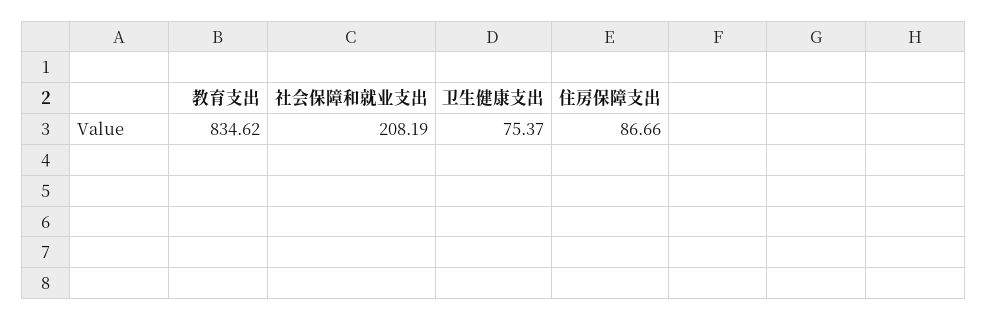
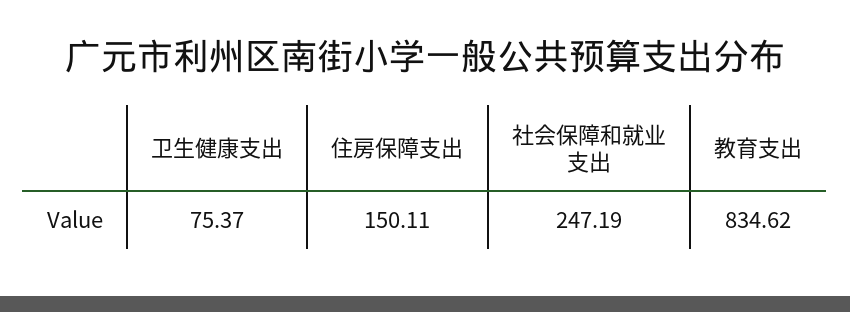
  {
    "教育支出": 834.62,
-   "社会保障和就业支出": 208.19,
+   "社会保障和就业支出": 247.19,
    "卫生健康支出": 75.37,
-   "住房保障支出": 86.66
+   "住房保障支出": 150.11
  }

